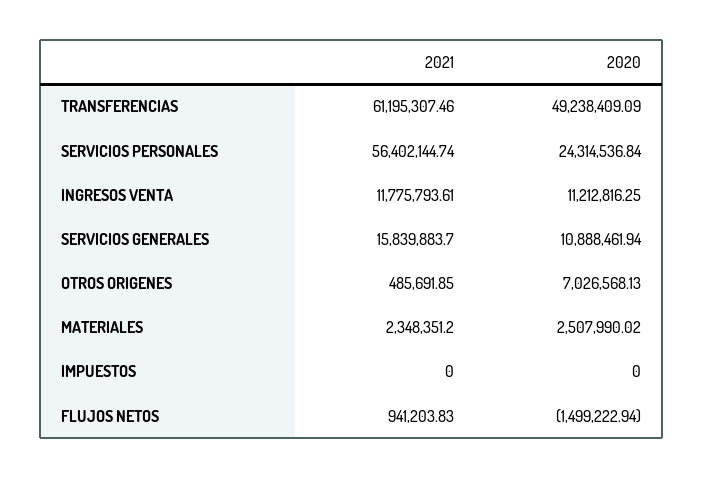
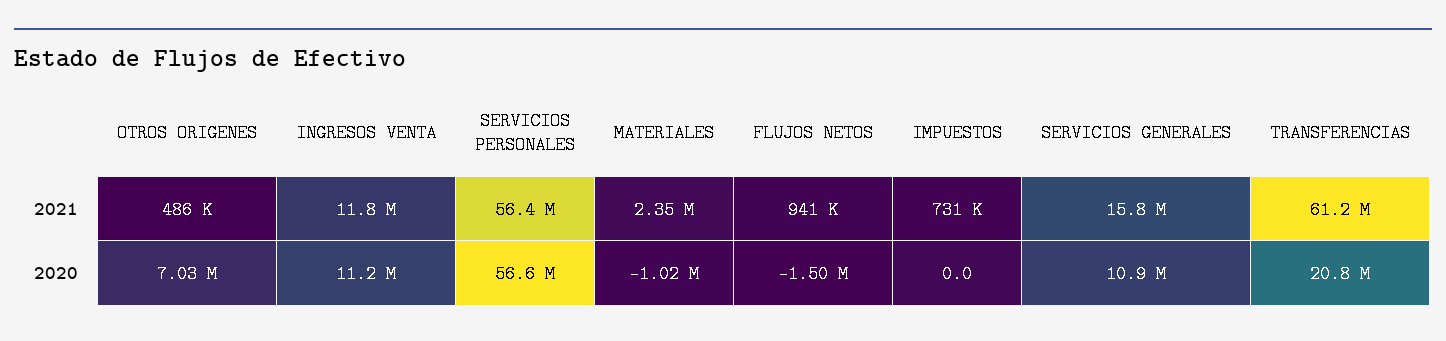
  {
    "2021": {
      "TRANSFERENCIAS": 61195307.46,
      "SERVICIOS PERSONALES": 56402144.74,
      "INGRESOS VENTA": 11775793.61,
      "SERVICIOS GENERALES": 15839883.7,
      "OTROS ORIGENES": 485691.85,
      "MATERIALES": 2348351.2,
-     "IMPUESTOS": 0,
+     "IMPUESTOS": 731000,
      "FLUJOS NETOS": 941203.83
    },
    "2020": {
-     "TRANSFERENCIAS": 49238409.09,
+     "TRANSFERENCIAS": 20800000,
-     "SERVICIOS PERSONALES": 24314536.84,
+     "SERVICIOS PERSONALES": 56600000,
      "INGRESOS VENTA": 11212816.25,
      "SERVICIOS GENERALES": 10888461.94,
      "OTROS ORIGENES": 7026568.13,
-     "MATERIALES": 2507990.02,
+     "MATERIALES": -1020000,
      "IMPUESTOS": 0,
      "FLUJOS NETOS": -1499222.94
    }
  }

